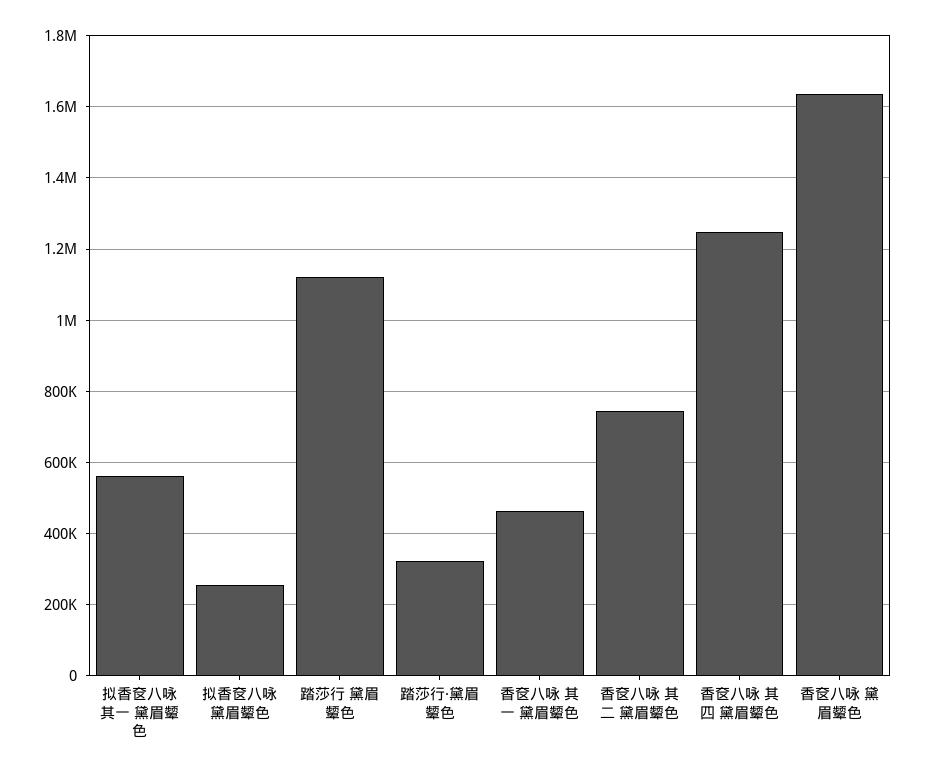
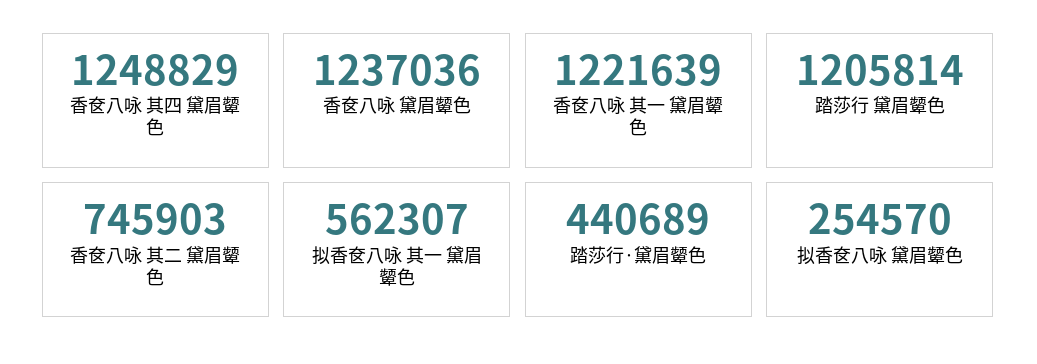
  {
    "拟香奁八咏 其一 黛眉颦色": 562307,
    "拟香奁八咏 黛眉颦色": 254570,
-   "踏莎行 黛眉颦色": 1120000,
+   "踏莎行 黛眉颦色": 1205814,
-   "踏莎行·黛眉颦色": 320000,
+   "踏莎行·黛眉颦色": 440689,
-   "香奁八咏 其一 黛眉颦色": 460000,
+   "香奁八咏 其一 黛眉颦色": 1221639,
    "香奁八咏 其二 黛眉颦色": 745903,
    "香奁八咏 其四 黛眉颦色": 1248829,
-   "香奁八咏 黛眉颦色": 1640000
+   "香奁八咏 黛眉颦色": 1237036
  }

